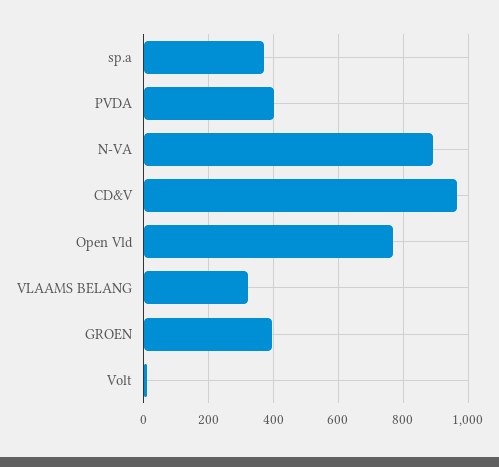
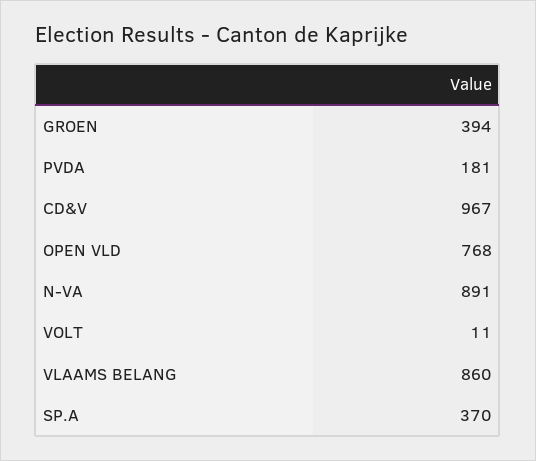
  {
    "sp.a": 370,
-   "PVDA": 400,
+   "PVDA": 181,
    "N-VA": 891,
    "CD&V": 967,
    "Open Vld": 768,
-   "VLAAMS BELANG": 320,
+   "VLAAMS BELANG": 860,
    "GROEN": 394,
    "Volt": 11
  }

